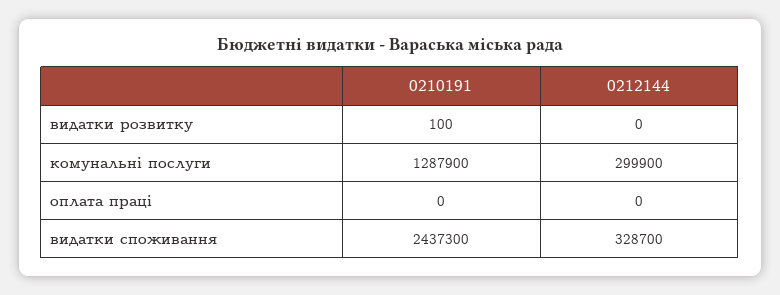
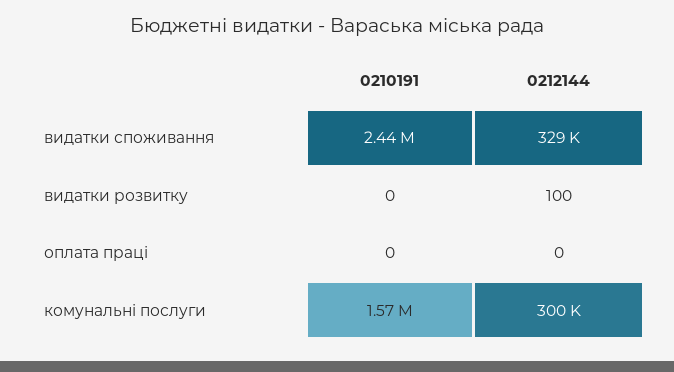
  {
    "0210191": {
-     "видатки розвитку": 100,
+     "видатки розвитку": 0,
-     "комунальні послуги": 1287900,
+     "комунальні послуги": 1570000,
      "оплата праці": 0,
      "видатки споживання": 2437300
    },
    "0212144": {
-     "видатки розвитку": 0,
+     "видатки розвитку": 100,
      "комунальні послуги": 299900,
      "оплата праці": 0,
      "видатки споживання": 328700
    }
  }

